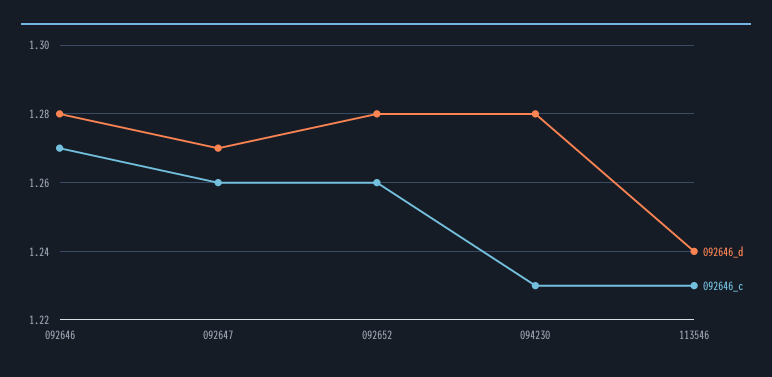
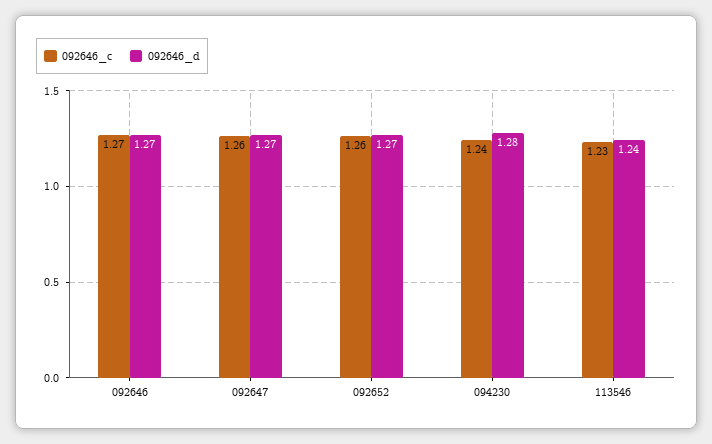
  {
    "092646_d": {
-     "092646": 1.28,
+     "092646": 1.27,
      "092647": 1.27,
-     "092652": 1.28,
+     "092652": 1.27,
      "094230": 1.28,
      "113546": 1.24
    },
    "092646_c": {
      "092646": 1.27,
      "092647": 1.26,
      "092652": 1.26,
-     "094230": 1.23,
+     "094230": 1.24,
      "113546": 1.23
    }
  }

